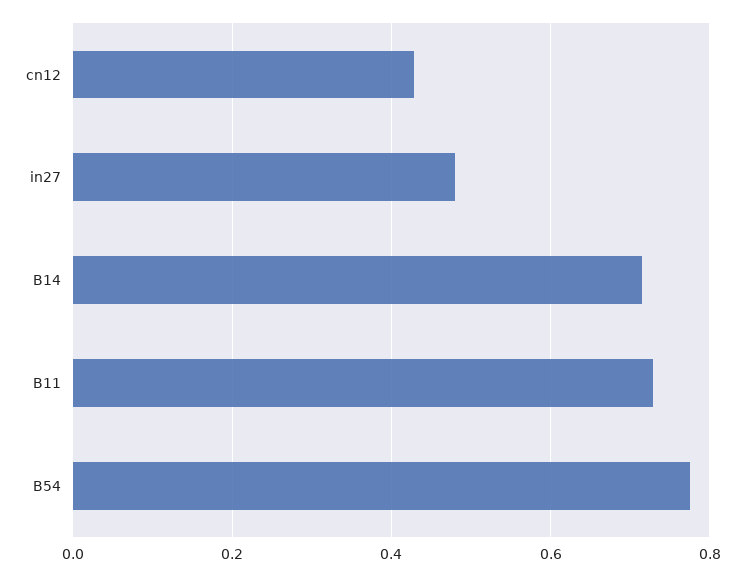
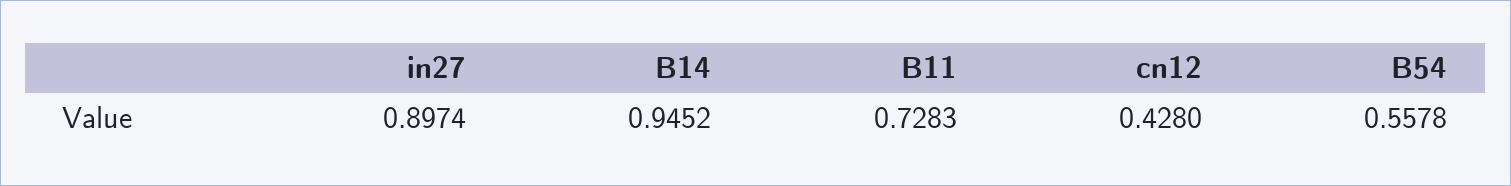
  {
    "cn12": 0.428,
-   "in27": 0.48,
+   "in27": 0.8974,
-   "B14": 0.72,
+   "B14": 0.9452,
    "B11": 0.7283,
-   "B54": 0.78
+   "B54": 0.5578
  }

